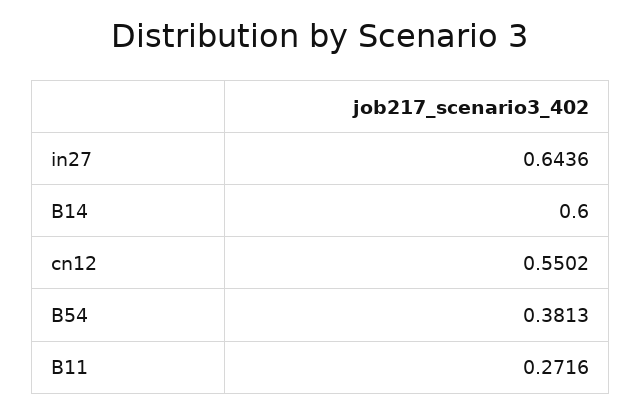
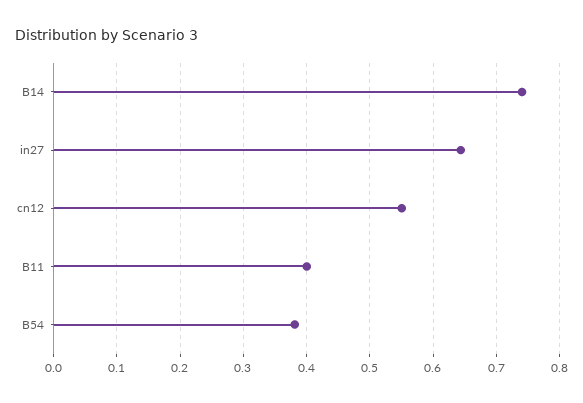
  {
    "in27": 0.6436,
-   "B14": 0.6,
+   "B14": 0.74,
    "cn12": 0.5502,
    "B54": 0.3813,
-   "B11": 0.2716
+   "B11": 0.4
  }

